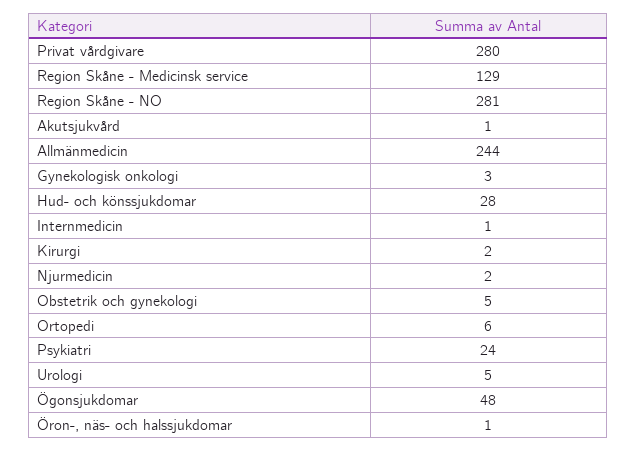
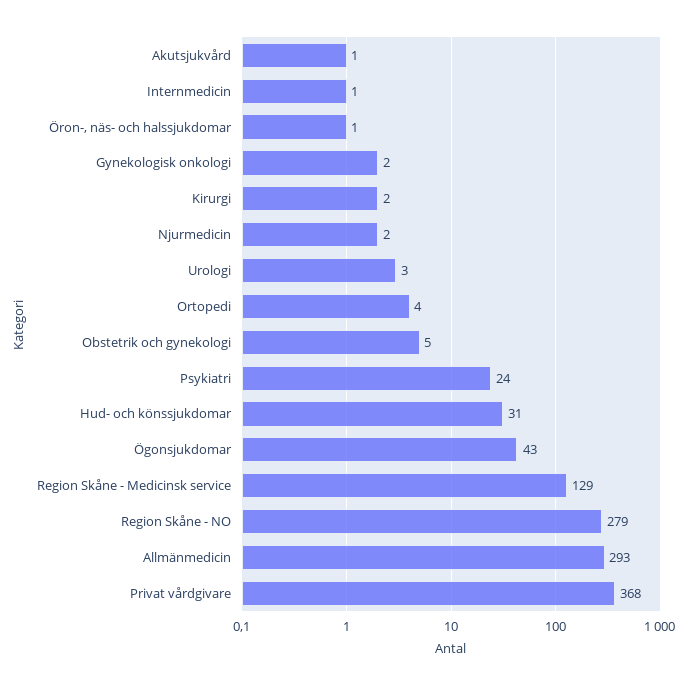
  {
-   "Privat vårdgivare": 280,
+   "Privat vårdgivare": 368,
    "Region Skåne - Medicinsk service": 129,
-   "Region Skåne - NO": 281,
+   "Region Skåne - NO": 279,
    "Akutsjukvård": 1,
-   "Allmänmedicin": 244,
+   "Allmänmedicin": 293,
-   "Gynekologisk onkologi": 3,
+   "Gynekologisk onkologi": 2,
-   "Hud- och könssjukdomar": 28,
+   "Hud- och könssjukdomar": 31,
    "Internmedicin": 1,
    "Kirurgi": 2,
    "Njurmedicin": 2,
    "Obstetrik och gynekologi": 5,
-   "Ortopedi": 6,
+   "Ortopedi": 4,
    "Psykiatri": 24,
-   "Urologi": 5,
+   "Urologi": 3,
-   "Ögonsjukdomar": 48,
+   "Ögonsjukdomar": 43,
    "Öron-, näs- och halssjukdomar": 1
  }

